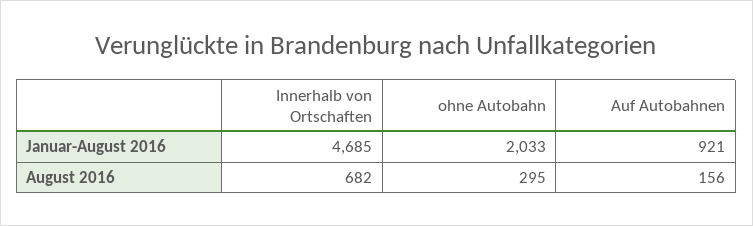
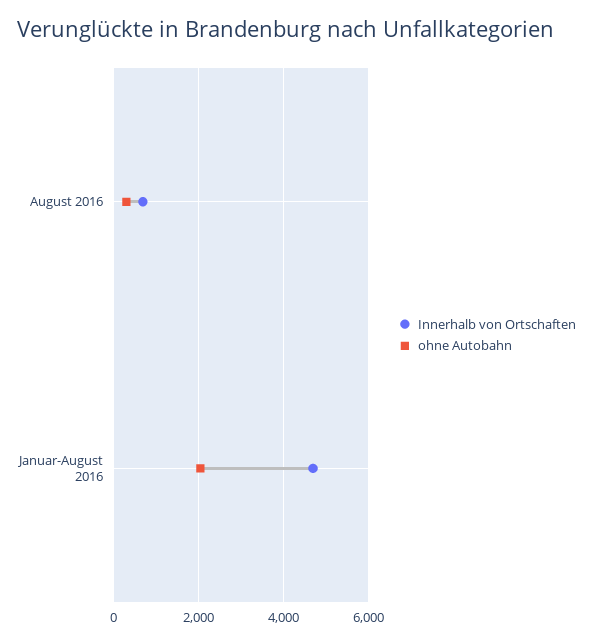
  {
    "Innerhalb von Ortschaften": {
      "Januar-August 2016": 4685,
      "August 2016": 682
    },
    "ohne Autobahn": {
      "Januar-August 2016": 2033,
      "August 2016": 295
-   },
+   }
-   "Auf Autobahnen": {
-     "Januar-August 2016": 921,
-     "August 2016": 156
-   }
  }

